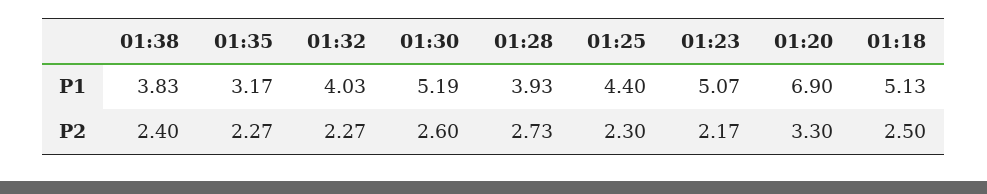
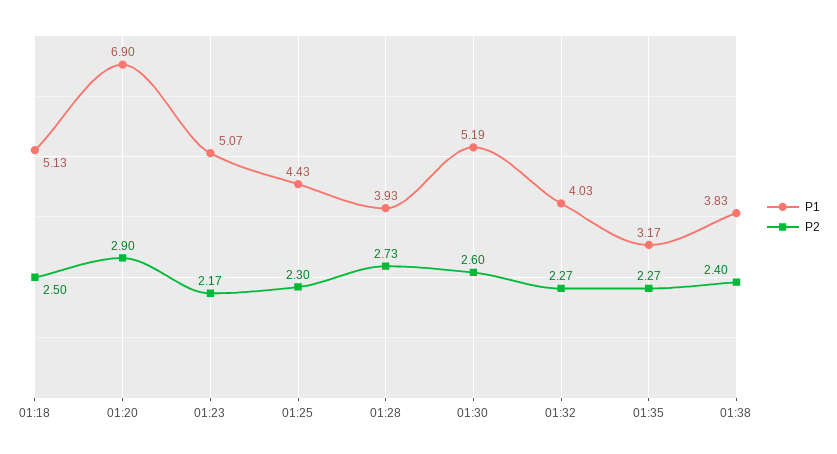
  {
    "P1": {
      "01:38": 3.83,
      "01:35": 3.17,
      "01:32": 4.03,
      "01:30": 5.19,
      "01:28": 3.93,
-     "01:25": 4.4,
+     "01:25": 4.43,
      "01:23": 5.07,
      "01:20": 6.9,
      "01:18": 5.13
    },
    "P2": {
      "01:38": 2.4,
      "01:35": 2.27,
      "01:32": 2.27,
      "01:30": 2.6,
      "01:28": 2.73,
      "01:25": 2.3,
      "01:23": 2.17,
-     "01:20": 3.3,
+     "01:20": 2.9,
      "01:18": 2.5
    }
  }

